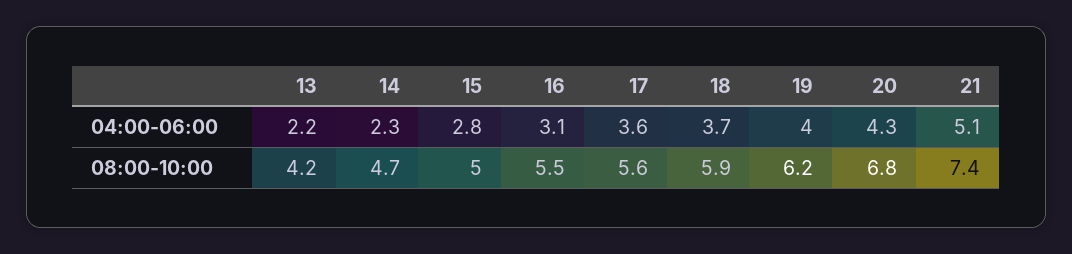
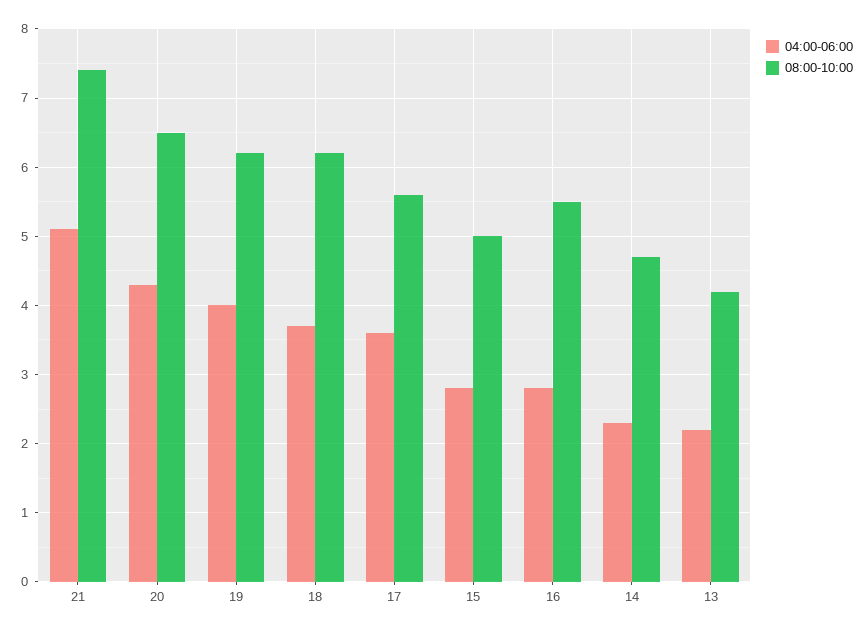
  {
    "04:00-06:00": {
      "13": 2.2,
      "14": 2.3,
      "15": 2.8,
-     "16": 3.1,
+     "16": 2.8,
      "17": 3.6,
      "18": 3.7,
      "19": 4,
      "20": 4.3,
      "21": 5.1
    },
    "08:00-10:00": {
      "13": 4.2,
      "14": 4.7,
      "15": 5,
      "16": 5.5,
      "17": 5.6,
-     "18": 5.9,
+     "18": 6.2,
      "19": 6.2,
-     "20": 6.8,
+     "20": 6.5,
      "21": 7.4
    }
  }

